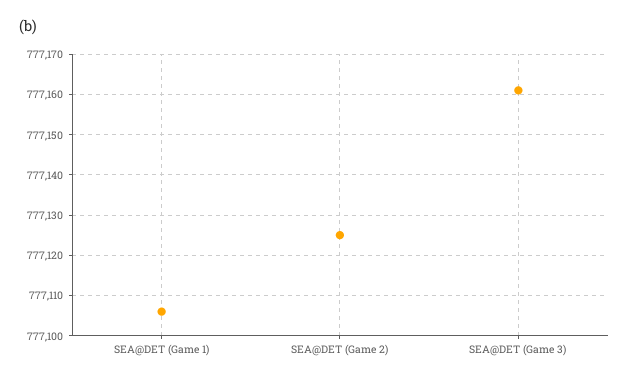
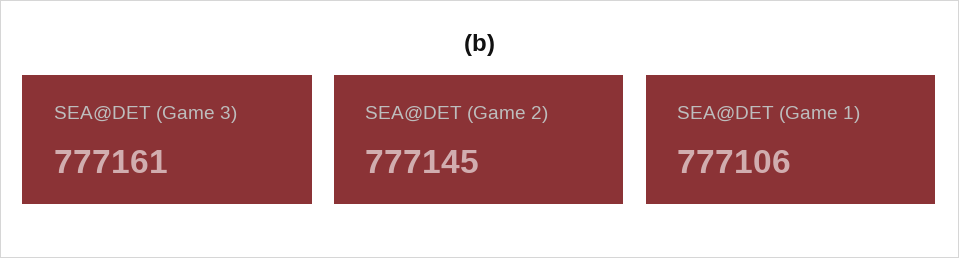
  {
    "SEA@DET (Game 1)": 777106,
-   "SEA@DET (Game 2)": 777125,
+   "SEA@DET (Game 2)": 777145,
    "SEA@DET (Game 3)": 777161
  }

